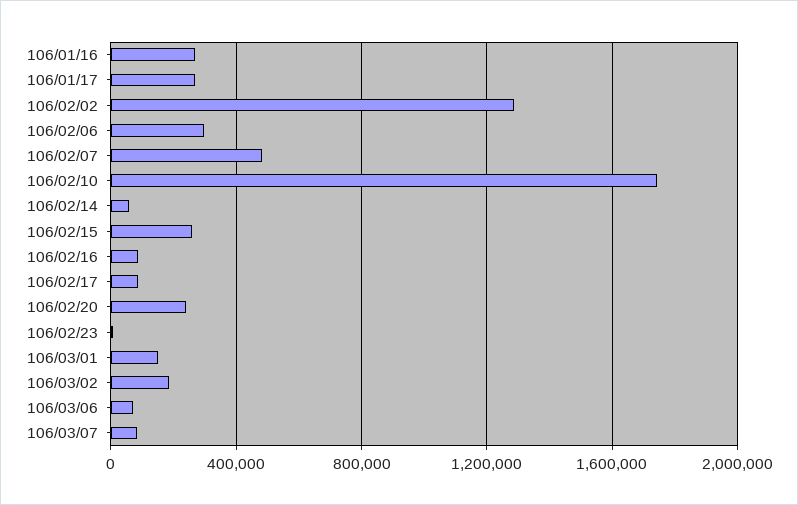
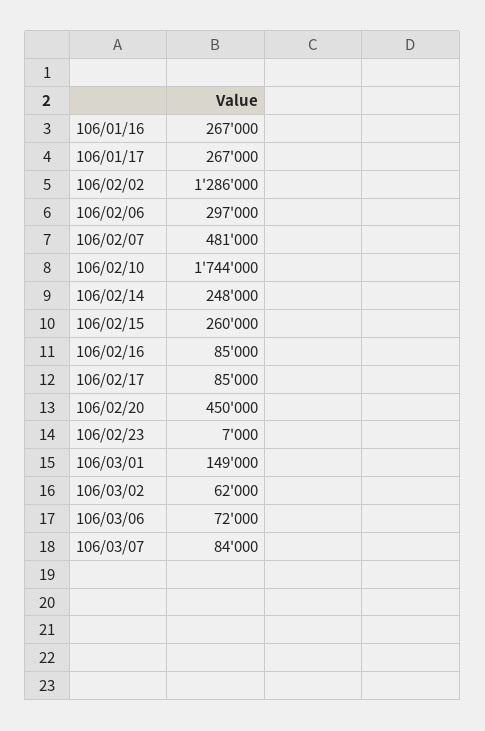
  {
    "106/01/16": 267000,
    "106/01/17": 267000,
    "106/02/02": 1286000,
    "106/02/06": 297000,
    "106/02/07": 481000,
    "106/02/10": 1744000,
-   "106/02/14": 50000,
+   "106/02/14": 248000,
    "106/02/15": 260000,
    "106/02/16": 85000,
    "106/02/17": 85000,
-   "106/02/20": 250000,
+   "106/02/20": 450000,
    "106/02/23": 7000,
    "106/03/01": 149000,
-   "106/03/02": 200000,
+   "106/03/02": 62000,
    "106/03/06": 72000,
    "106/03/07": 84000
  }

